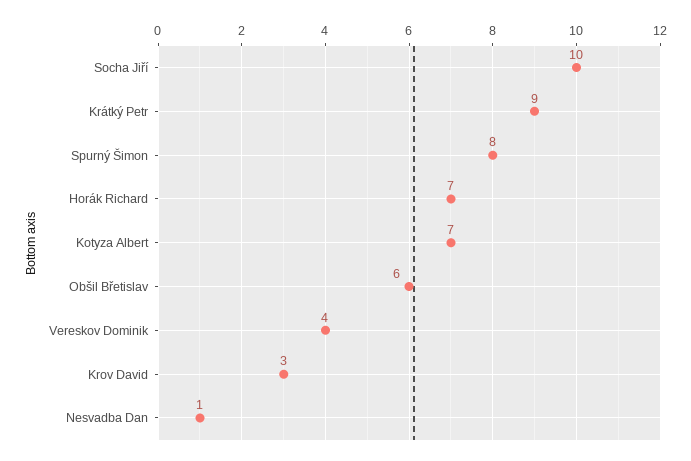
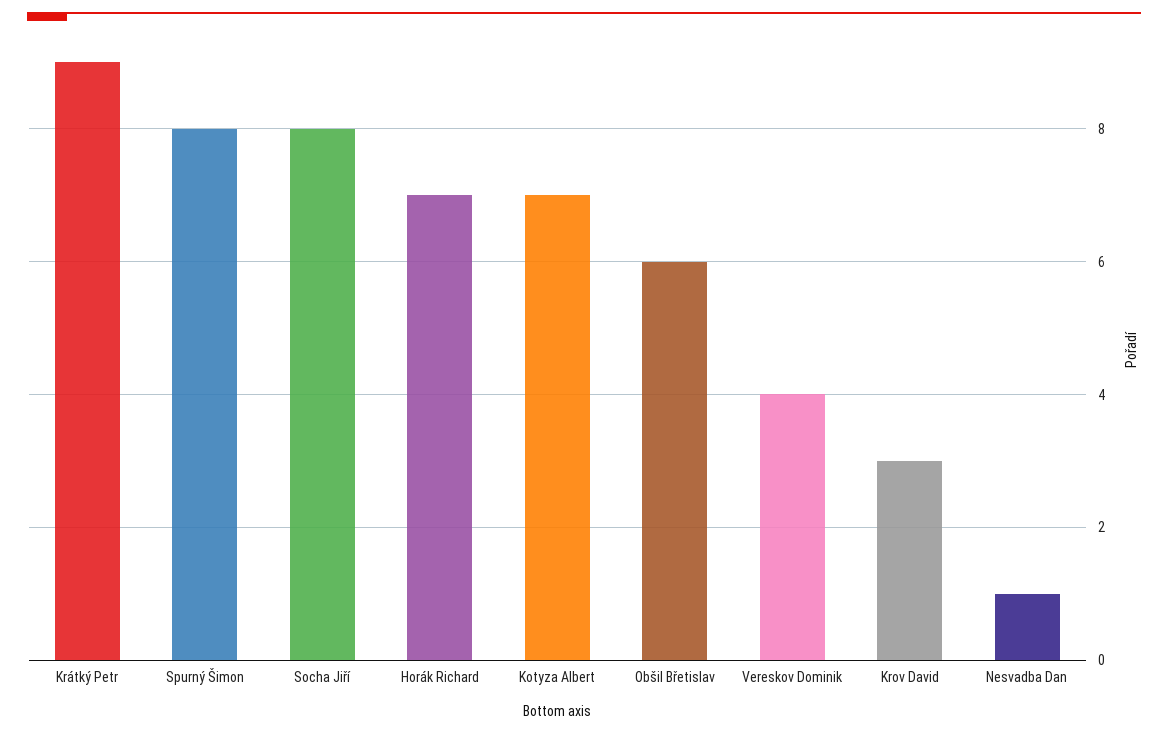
  {
-   "Socha Jiří": 10,
+   "Socha Jiří": 8,
    "Krátký Petr": 9,
    "Spurný Šimon": 8,
    "Horák Richard": 7,
    "Kotyza Albert": 7,
    "Obšil Břetislav": 6,
    "Vereskov Dominik": 4,
    "Krov David": 3,
    "Nesvadba Dan": 1
  }

